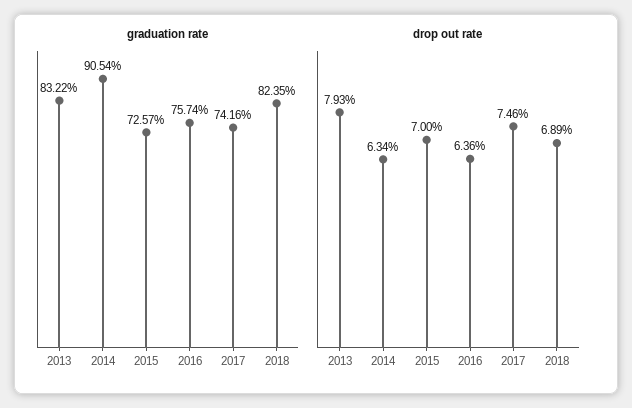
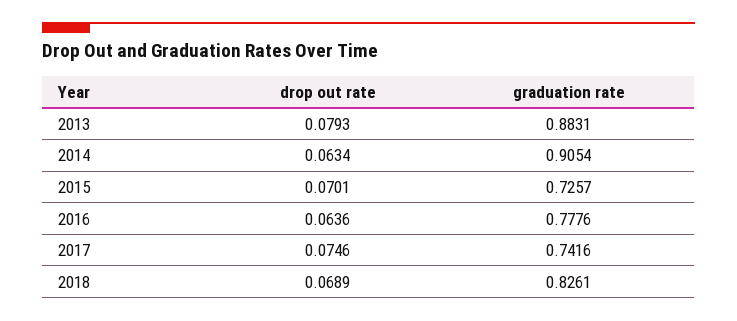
  {
    "graduation rate": {
-     "2013": 0.8322,
+     "2013": 0.8831,
      "2014": 0.9054,
      "2015": 0.7257,
-     "2016": 0.7574,
+     "2016": 0.7776,
      "2017": 0.7416,
-     "2018": 0.8235
+     "2018": 0.8261
    },
    "drop out rate": {
      "2013": 0.0793,
      "2014": 0.0634,
-     "2015": 0.07,
+     "2015": 0.0701,
      "2016": 0.0636,
      "2017": 0.0746,
      "2018": 0.0689
    }
  }

